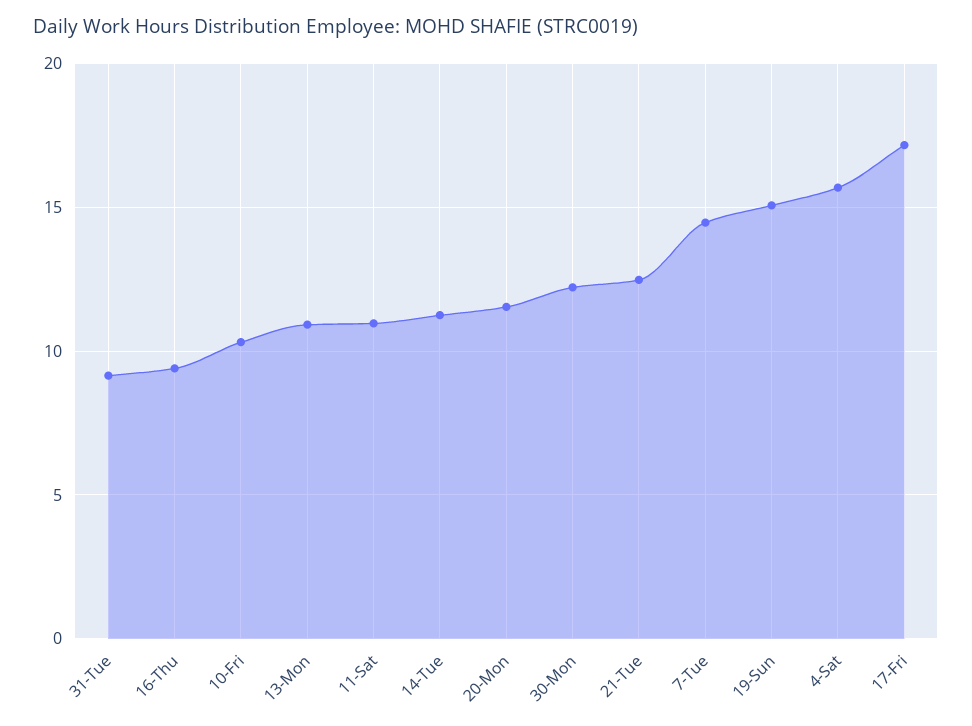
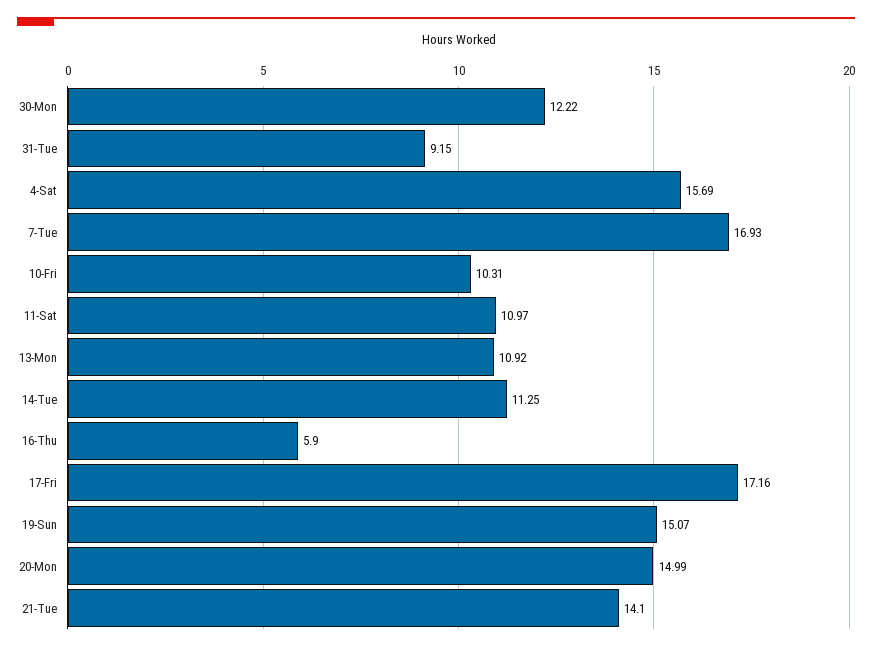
  {
    "31-Tue": 9.15,
-   "16-Thu": 9.5,
+   "16-Thu": 5.9,
    "10-Fri": 10.31,
    "13-Mon": 10.92,
    "11-Sat": 10.97,
    "14-Tue": 11.25,
-   "20-Mon": 11.5,
+   "20-Mon": 14.99,
    "30-Mon": 12.22,
-   "21-Tue": 12.5,
+   "21-Tue": 14.1,
-   "7-Tue": 14.5,
+   "7-Tue": 16.93,
    "19-Sun": 15.07,
    "4-Sat": 15.69,
    "17-Fri": 17.16
  }

